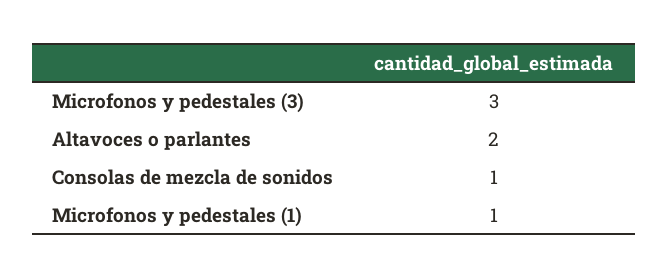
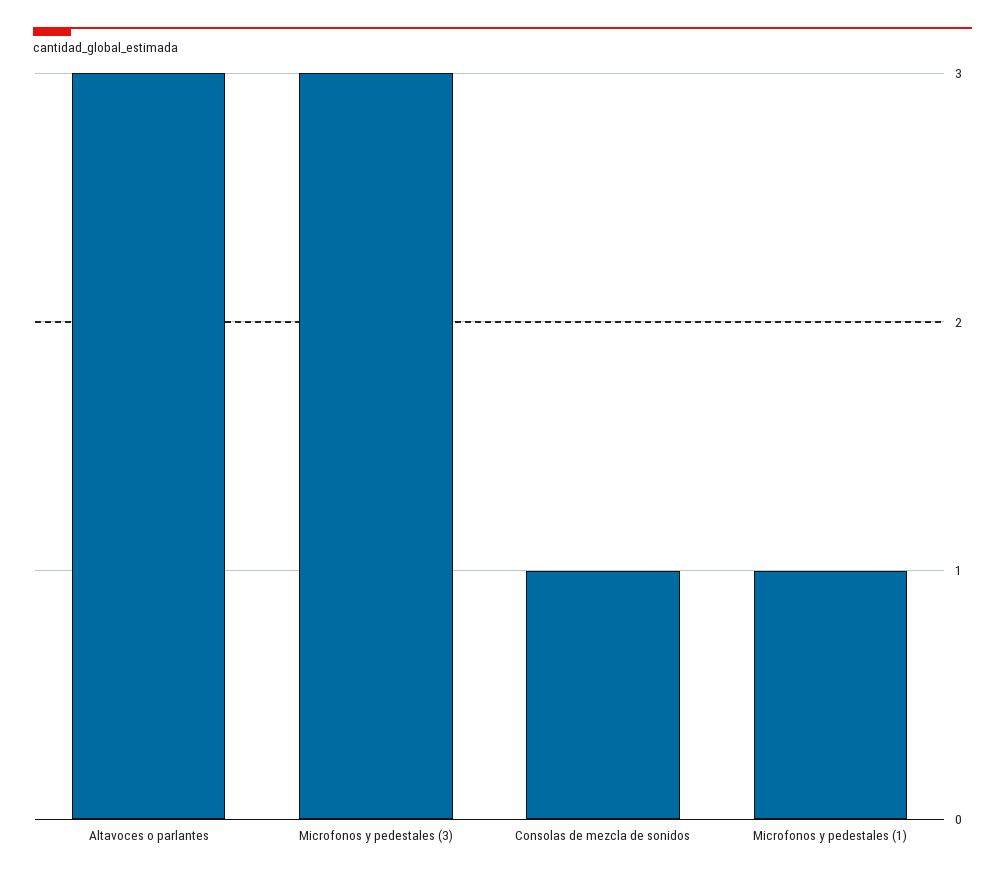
  {
    "Microfonos y pedestales (3)": 3,
-   "Altavoces o parlantes": 2,
+   "Altavoces o parlantes": 3,
    "Consolas de mezcla de sonidos": 1,
    "Microfonos y pedestales (1)": 1
  }

